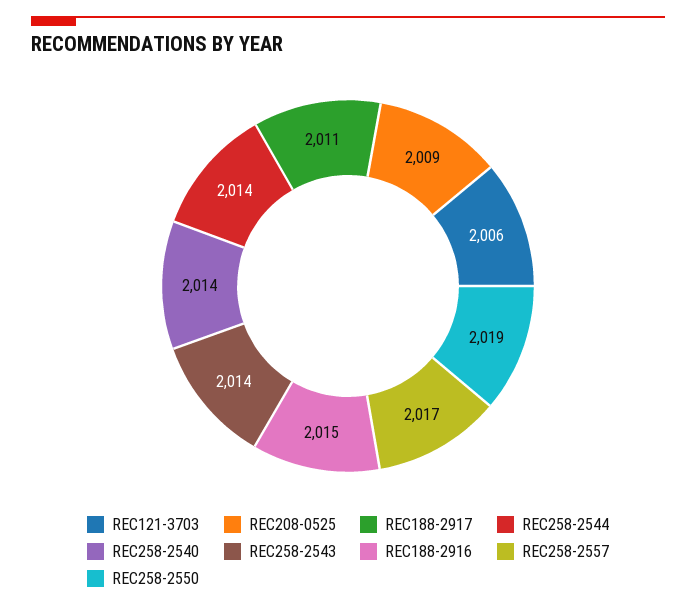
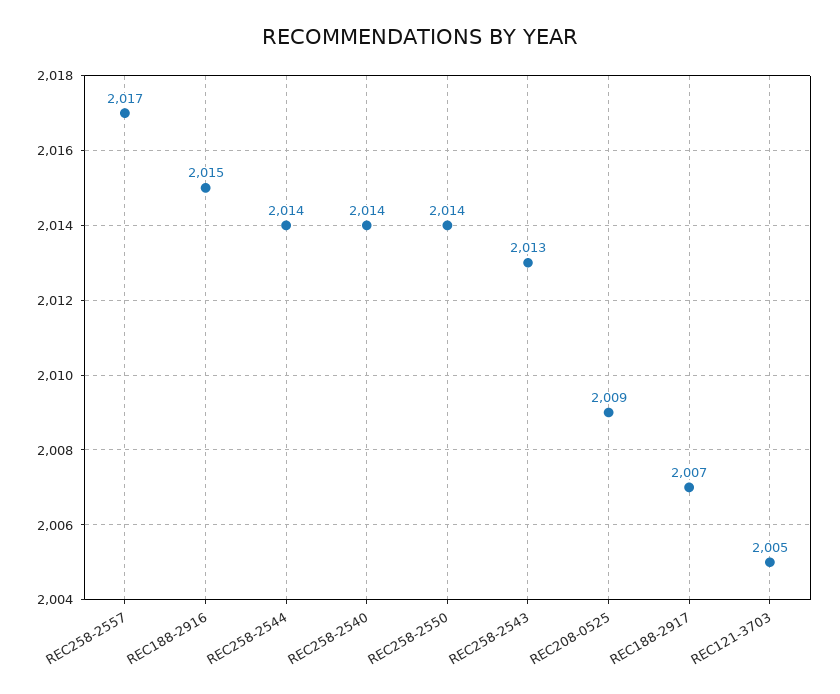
  {
-   "REC121-3703": 2006,
+   "REC121-3703": 2005,
    "REC208-0525": 2009,
-   "REC188-2917": 2011,
+   "REC188-2917": 2007,
    "REC258-2544": 2014,
    "REC258-2540": 2014,
-   "REC258-2543": 2014,
+   "REC258-2543": 2013,
    "REC188-2916": 2015,
    "REC258-2557": 2017,
-   "REC258-2550": 2019
+   "REC258-2550": 2014
  }

